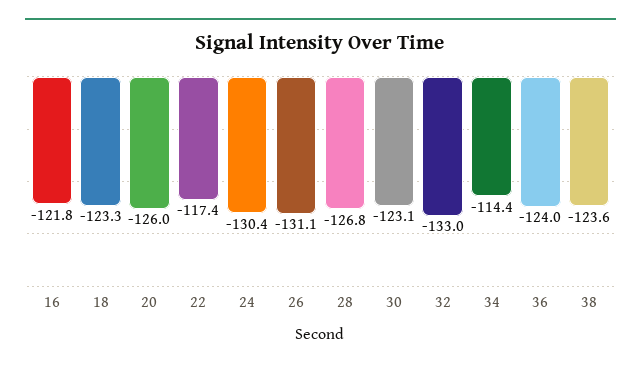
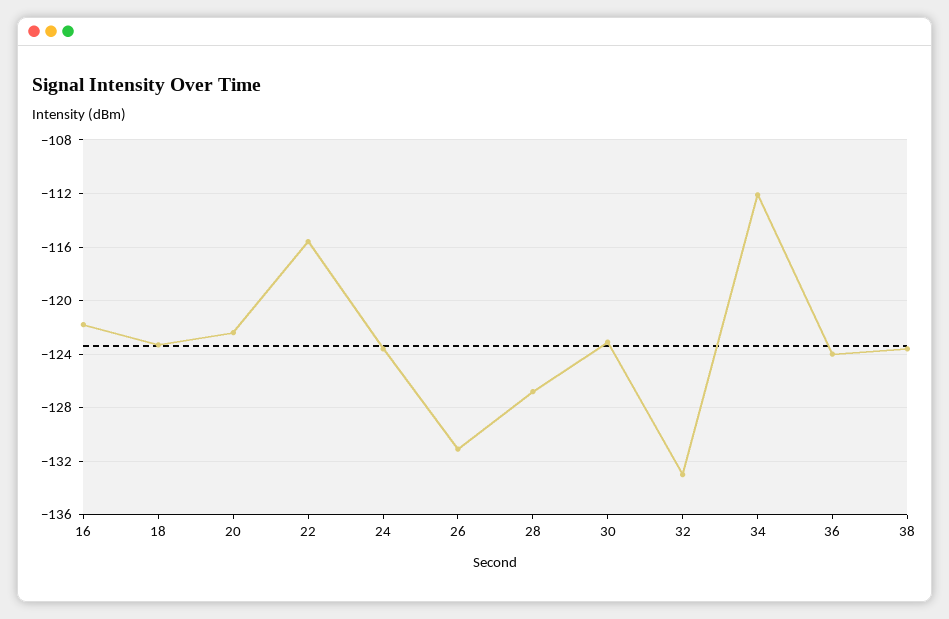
  {
    "16": -121.8,
    "18": -123.3,
-   "20": -126,
+   "20": -122.5,
-   "22": -117.4,
+   "22": -115.5,
-   "24": -130.4,
+   "24": -123.5,
    "26": -131.1,
    "28": -126.8,
    "30": -123.1,
    "32": -133,
-   "34": -114.4,
+   "34": -112,
    "36": -124,
    "38": -123.6
  }

